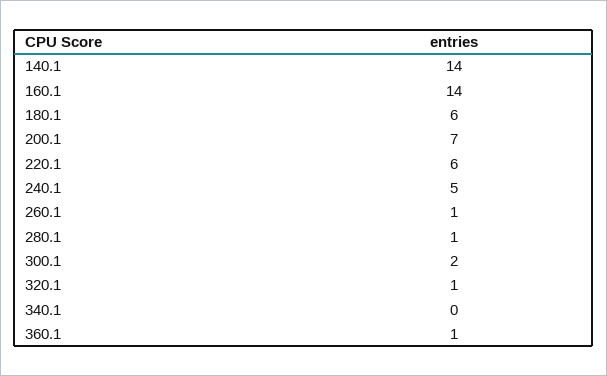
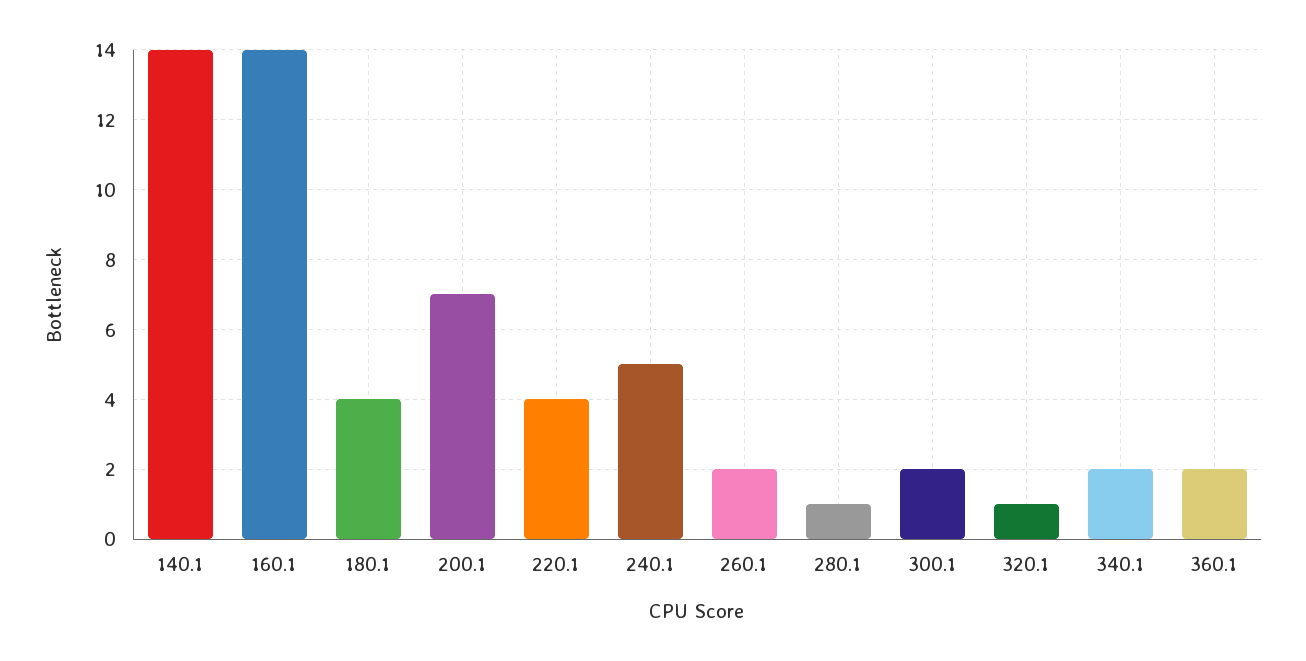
  {
    "140.1": 14,
    "160.1": 14,
-   "180.1": 6,
+   "180.1": 4,
    "200.1": 7,
-   "220.1": 6,
+   "220.1": 4,
    "240.1": 5,
-   "260.1": 1,
+   "260.1": 2,
    "280.1": 1,
    "300.1": 2,
    "320.1": 1,
-   "340.1": 0,
+   "340.1": 2,
-   "360.1": 1
+   "360.1": 2
  }

